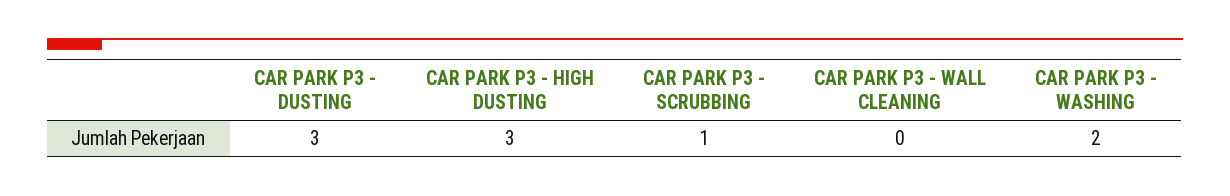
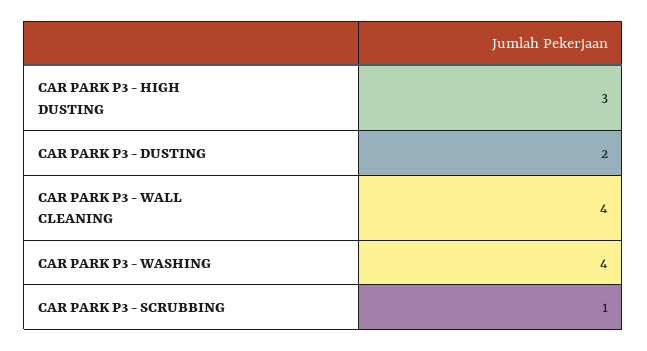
  {
-   "CAR PARK P3 - DUSTING": 3,
+   "CAR PARK P3 - DUSTING": 2,
    "CAR PARK P3 - HIGH DUSTING": 3,
    "CAR PARK P3 - SCRUBBING": 1,
-   "CAR PARK P3 - WALL CLEANING": 0,
+   "CAR PARK P3 - WALL CLEANING": 4,
-   "CAR PARK P3 - WASHING": 2
+   "CAR PARK P3 - WASHING": 4
  }

